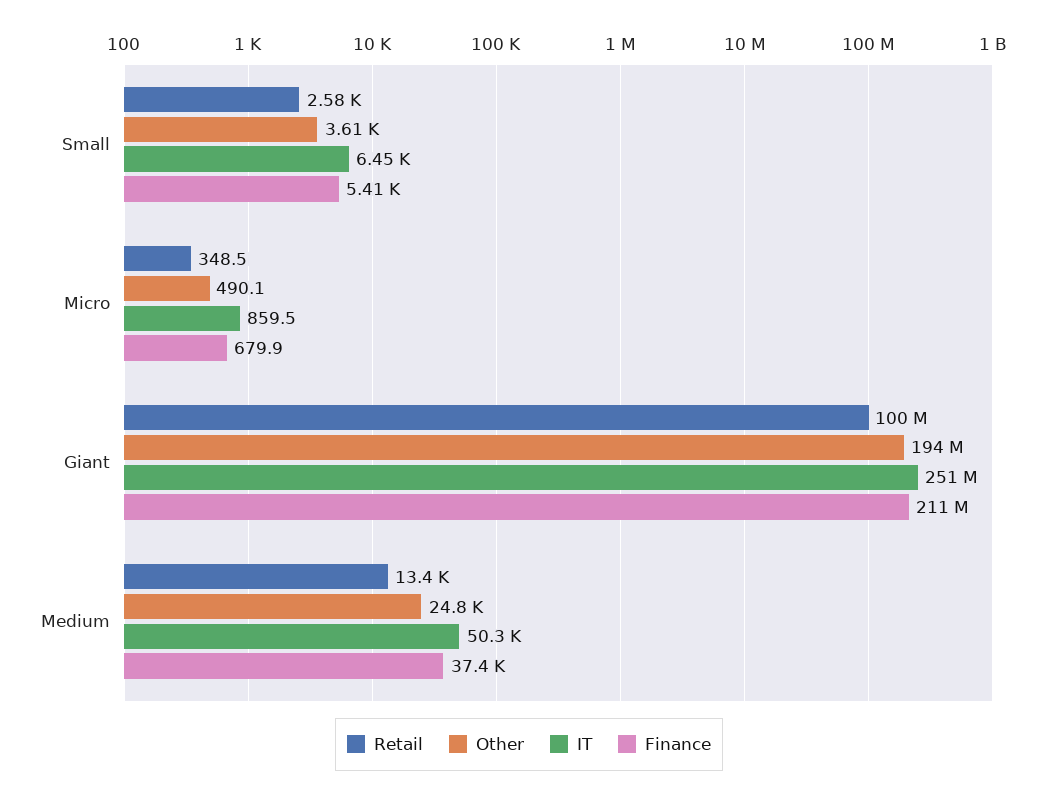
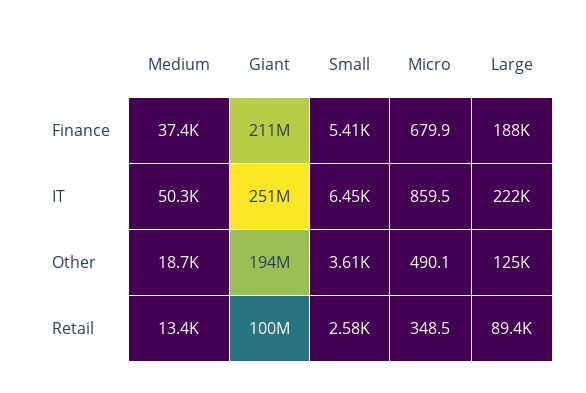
  {
    "Retail": {
      "Small": 2580,
      "Micro": 348.5,
      "Giant": 100000000,
-     "Medium": 13400
+     "Medium": 13400,
+     "Large": 89400
    },
    "Other": {
      "Small": 3610,
      "Micro": 490.1,
      "Giant": 194000000,
-     "Medium": 24800
+     "Medium": 18700,
+     "Large": 125000
    },
    "IT": {
      "Small": 6450,
      "Micro": 859.5,
      "Giant": 251000000,
-     "Medium": 50300
+     "Medium": 50300,
+     "Large": 222000
    },
    "Finance": {
      "Small": 5410,
      "Micro": 679.9,
      "Giant": 211000000,
-     "Medium": 37400
+     "Medium": 37400,
+     "Large": 188000
    }
  }

